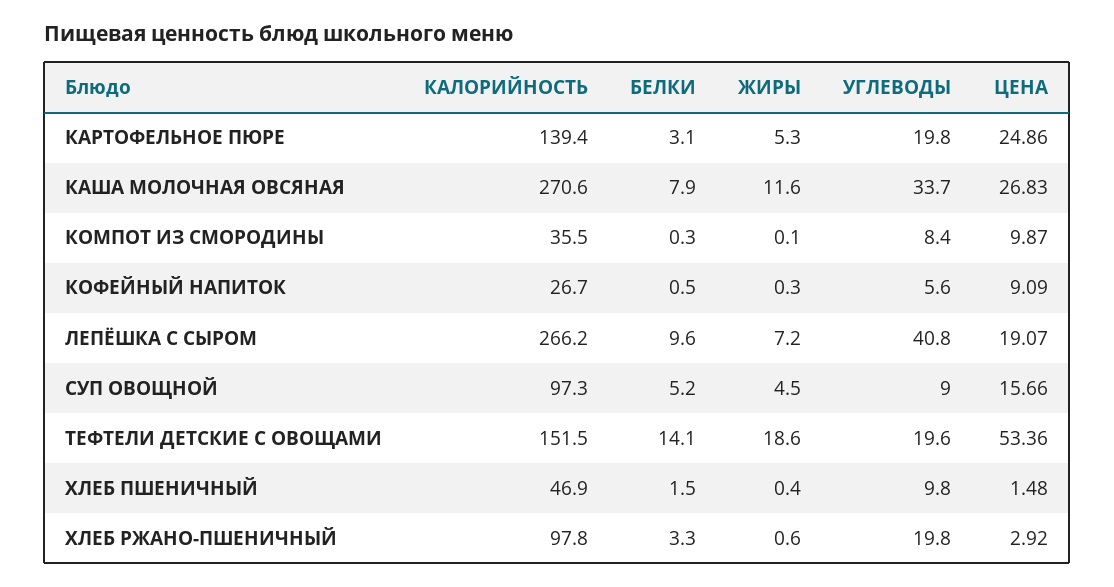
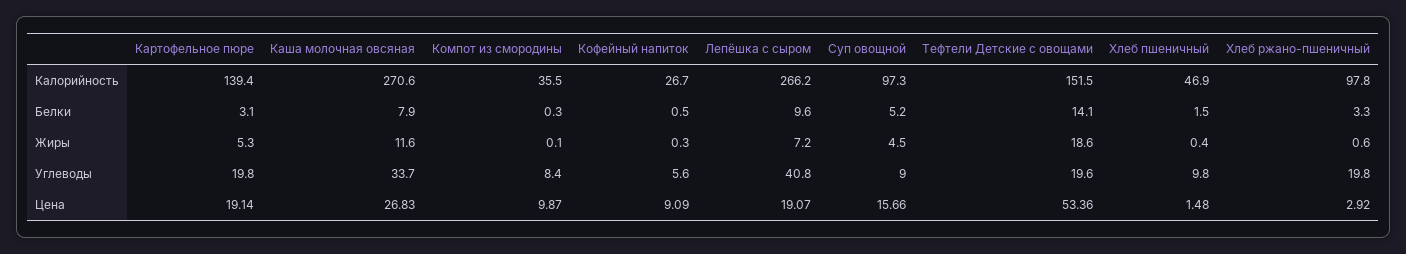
  {
    "КАЛОРИЙНОСТЬ": {
      "КАРТОФЕЛЬНОЕ ПЮРЕ": 139.4,
      "КАША МОЛОЧНАЯ ОВСЯНАЯ": 270.6,
      "КОМПОТ ИЗ СМОРОДИНЫ": 35.5,
      "КОФЕЙНЫЙ НАПИТОК": 26.7,
      "ЛЕПЁШКА С СЫРОМ": 266.2,
      "СУП ОВОЩНОЙ": 97.3,
      "ТЕФТЕЛИ ДЕТСКИЕ С ОВОЩАМИ": 151.5,
      "ХЛЕБ ПШЕНИЧНЫЙ": 46.9,
      "ХЛЕБ РЖАНО-ПШЕНИЧНЫЙ": 97.8
    },
    "БЕЛКИ": {
      "КАРТОФЕЛЬНОЕ ПЮРЕ": 3.1,
      "КАША МОЛОЧНАЯ ОВСЯНАЯ": 7.9,
      "КОМПОТ ИЗ СМОРОДИНЫ": 0.3,
      "КОФЕЙНЫЙ НАПИТОК": 0.5,
      "ЛЕПЁШКА С СЫРОМ": 9.6,
      "СУП ОВОЩНОЙ": 5.2,
      "ТЕФТЕЛИ ДЕТСКИЕ С ОВОЩАМИ": 14.1,
      "ХЛЕБ ПШЕНИЧНЫЙ": 1.5,
      "ХЛЕБ РЖАНО-ПШЕНИЧНЫЙ": 3.3
    },
    "ЖИРЫ": {
      "КАРТОФЕЛЬНОЕ ПЮРЕ": 5.3,
      "КАША МОЛОЧНАЯ ОВСЯНАЯ": 11.6,
      "КОМПОТ ИЗ СМОРОДИНЫ": 0.1,
      "КОФЕЙНЫЙ НАПИТОК": 0.3,
      "ЛЕПЁШКА С СЫРОМ": 7.2,
      "СУП ОВОЩНОЙ": 4.5,
      "ТЕФТЕЛИ ДЕТСКИЕ С ОВОЩАМИ": 18.6,
      "ХЛЕБ ПШЕНИЧНЫЙ": 0.4,
      "ХЛЕБ РЖАНО-ПШЕНИЧНЫЙ": 0.6
    },
    "УГЛЕВОДЫ": {
      "КАРТОФЕЛЬНОЕ ПЮРЕ": 19.8,
      "КАША МОЛОЧНАЯ ОВСЯНАЯ": 33.7,
      "КОМПОТ ИЗ СМОРОДИНЫ": 8.4,
      "КОФЕЙНЫЙ НАПИТОК": 5.6,
      "ЛЕПЁШКА С СЫРОМ": 40.8,
      "СУП ОВОЩНОЙ": 9,
      "ТЕФТЕЛИ ДЕТСКИЕ С ОВОЩАМИ": 19.6,
      "ХЛЕБ ПШЕНИЧНЫЙ": 9.8,
      "ХЛЕБ РЖАНО-ПШЕНИЧНЫЙ": 19.8
    },
    "ЦЕНА": {
-     "КАРТОФЕЛЬНОЕ ПЮРЕ": 24.86,
+     "КАРТОФЕЛЬНОЕ ПЮРЕ": 19.14,
      "КАША МОЛОЧНАЯ ОВСЯНАЯ": 26.83,
      "КОМПОТ ИЗ СМОРОДИНЫ": 9.87,
      "КОФЕЙНЫЙ НАПИТОК": 9.09,
      "ЛЕПЁШКА С СЫРОМ": 19.07,
      "СУП ОВОЩНОЙ": 15.66,
      "ТЕФТЕЛИ ДЕТСКИЕ С ОВОЩАМИ": 53.36,
      "ХЛЕБ ПШЕНИЧНЫЙ": 1.48,
      "ХЛЕБ РЖАНО-ПШЕНИЧНЫЙ": 2.92
    }
  }

